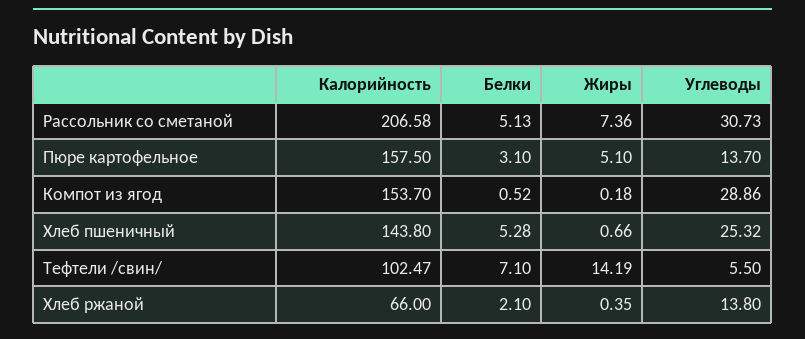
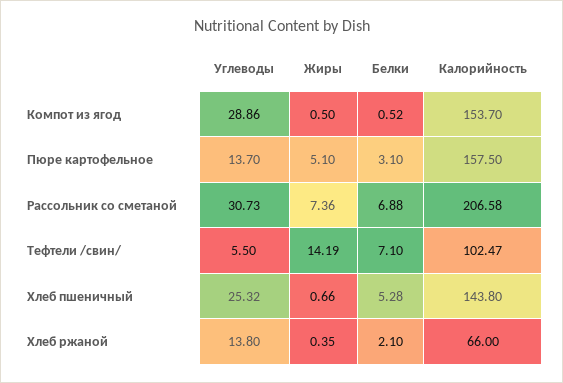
  {
    "Калорийность": {
      "Рассольник со сметаной": 206.58,
      "Пюре картофельное": 157.5,
      "Компот из ягод": 153.7,
      "Хлеб пшеничный": 143.8,
      "Тефтели /свин/": 102.47,
      "Хлеб ржаной": 66
    },
    "Белки": {
-     "Рассольник со сметаной": 5.13,
+     "Рассольник со сметаной": 6.88,
      "Пюре картофельное": 3.1,
      "Компот из ягод": 0.52,
      "Хлеб пшеничный": 5.28,
      "Тефтели /свин/": 7.1,
      "Хлеб ржаной": 2.1
    },
    "Жиры": {
      "Рассольник со сметаной": 7.36,
      "Пюре картофельное": 5.1,
-     "Компот из ягод": 0.18,
+     "Компот из ягод": 0.5,
      "Хлеб пшеничный": 0.66,
      "Тефтели /свин/": 14.19,
      "Хлеб ржаной": 0.35
    },
    "Углеводы": {
      "Рассольник со сметаной": 30.73,
      "Пюре картофельное": 13.7,
      "Компот из ягод": 28.86,
      "Хлеб пшеничный": 25.32,
      "Тефтели /свин/": 5.5,
      "Хлеб ржаной": 13.8
    }
  }

